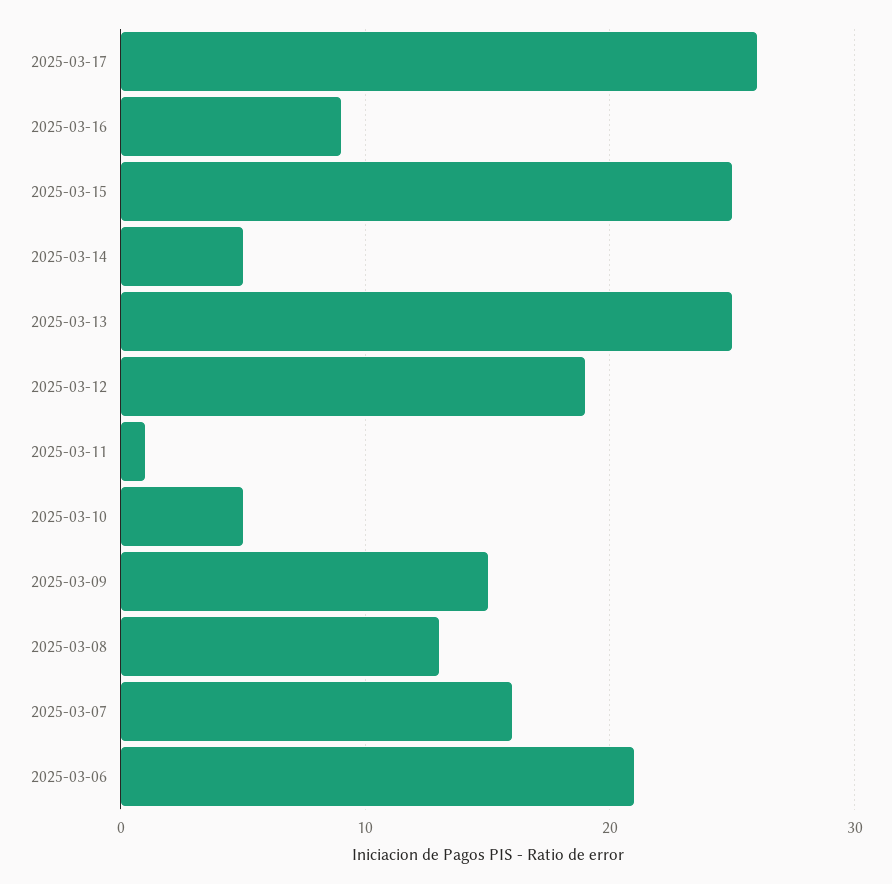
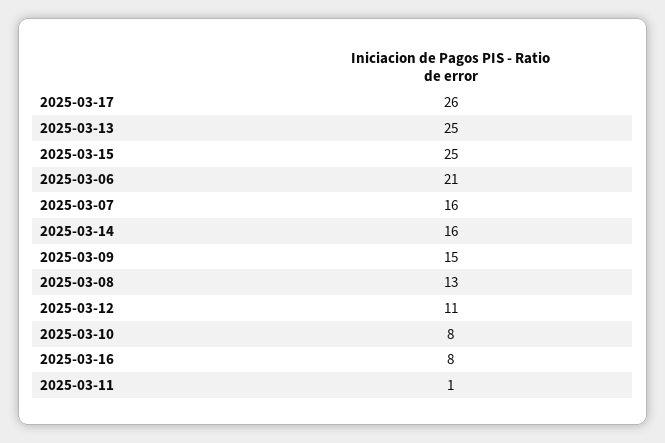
  {
    "2025-03-17": 26,
-   "2025-03-16": 9,
+   "2025-03-16": 8,
    "2025-03-15": 25,
-   "2025-03-14": 5,
+   "2025-03-14": 16,
    "2025-03-13": 25,
-   "2025-03-12": 19,
+   "2025-03-12": 11,
    "2025-03-11": 1,
-   "2025-03-10": 5,
+   "2025-03-10": 8,
    "2025-03-09": 15,
    "2025-03-08": 13,
    "2025-03-07": 16,
    "2025-03-06": 21
  }

